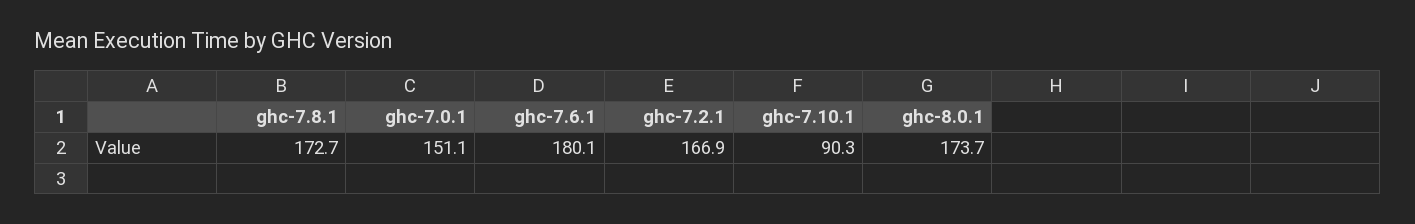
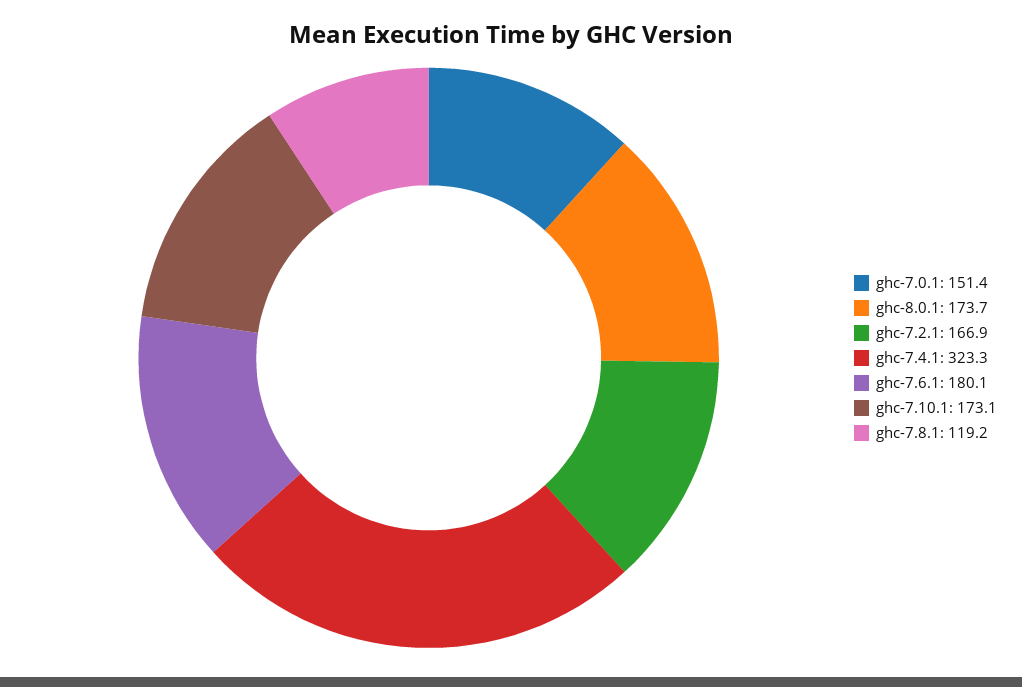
  {
-   "ghc-7.8.1": 172.7,
+   "ghc-7.8.1": 119.2,
-   "ghc-7.0.1": 151.1,
+   "ghc-7.0.1": 151.4,
    "ghc-7.6.1": 180.1,
    "ghc-7.2.1": 166.9,
-   "ghc-7.10.1": 90.3,
+   "ghc-7.10.1": 173.1,
-   "ghc-8.0.1": 173.7
+   "ghc-8.0.1": 173.7,
+   "ghc-7.4.1": 323.3
  }

